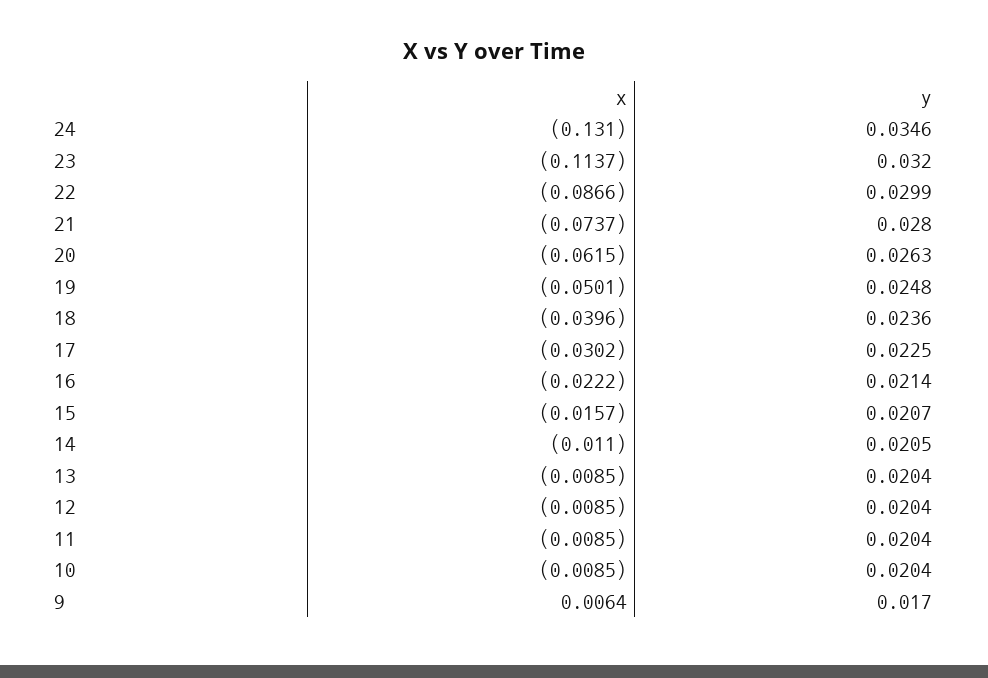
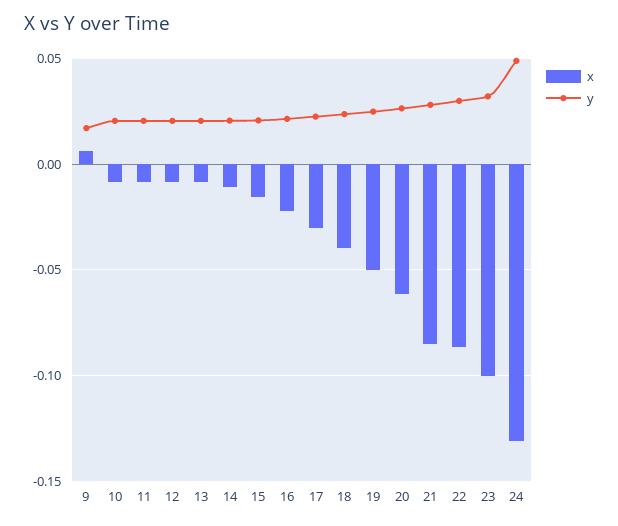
  {
    "x": {
      "24": -0.131,
-     "23": -0.1137,
+     "23": -0.1,
      "22": -0.0866,
-     "21": -0.0737,
+     "21": -0.085,
      "20": -0.0615,
      "19": -0.0501,
      "18": -0.0396,
      "17": -0.0302,
      "16": -0.0222,
      "15": -0.0157,
      "14": -0.011,
      "13": -0.0085,
      "12": -0.0085,
      "11": -0.0085,
      "10": -0.0085,
      "9": 0.0064
    },
    "y": {
-     "24": 0.0346,
+     "24": 0.05,
      "23": 0.032,
      "22": 0.0299,
      "21": 0.028,
      "20": 0.0263,
      "19": 0.0248,
      "18": 0.0236,
      "17": 0.0225,
      "16": 0.0214,
      "15": 0.0207,
      "14": 0.0205,
      "13": 0.0204,
      "12": 0.0204,
      "11": 0.0204,
      "10": 0.0204,
      "9": 0.017
    }
  }

